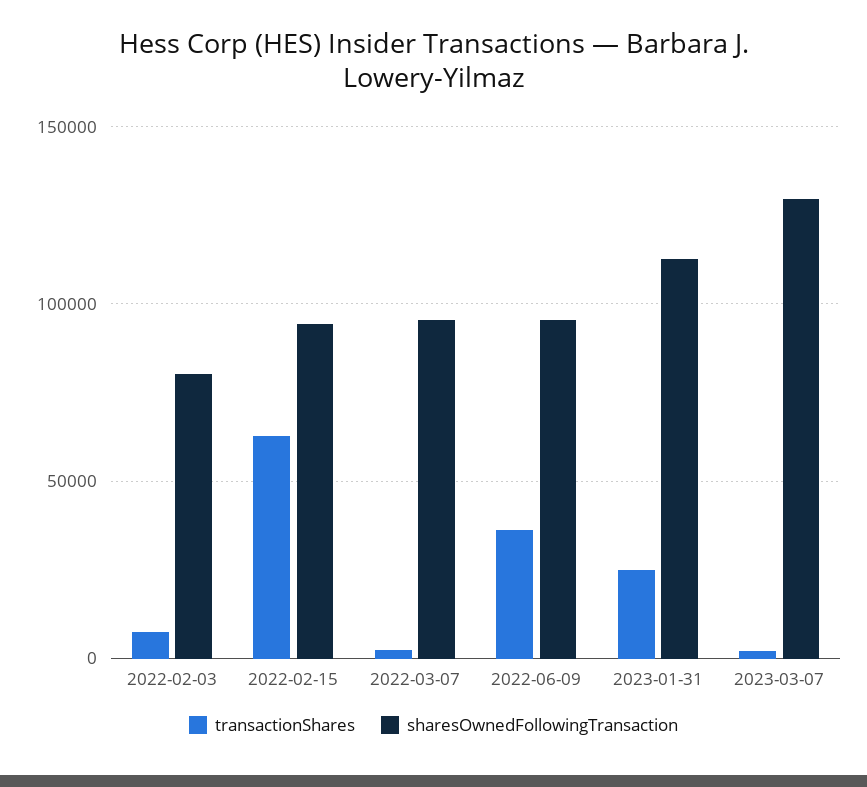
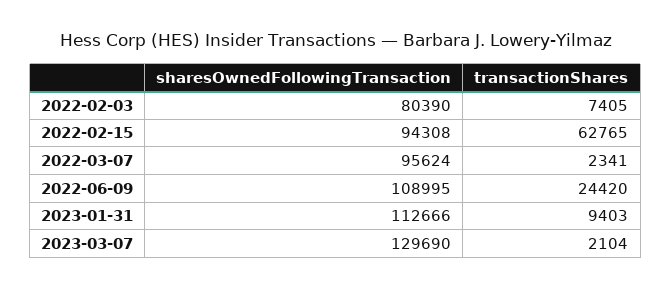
  {
    "transactionShares": {
      "2022-02-03": 7405,
      "2022-02-15": 62765,
      "2022-03-07": 2341,
-     "2022-06-09": 35000,
+     "2022-06-09": 24420,
-     "2023-01-31": 25000,
+     "2023-01-31": 9403,
      "2023-03-07": 2104
    },
    "sharesOwnedFollowingTransaction": {
      "2022-02-03": 80390,
      "2022-02-15": 94308,
      "2022-03-07": 95624,
-     "2022-06-09": 95000,
+     "2022-06-09": 108995,
      "2023-01-31": 112666,
      "2023-03-07": 129690
    }
  }

